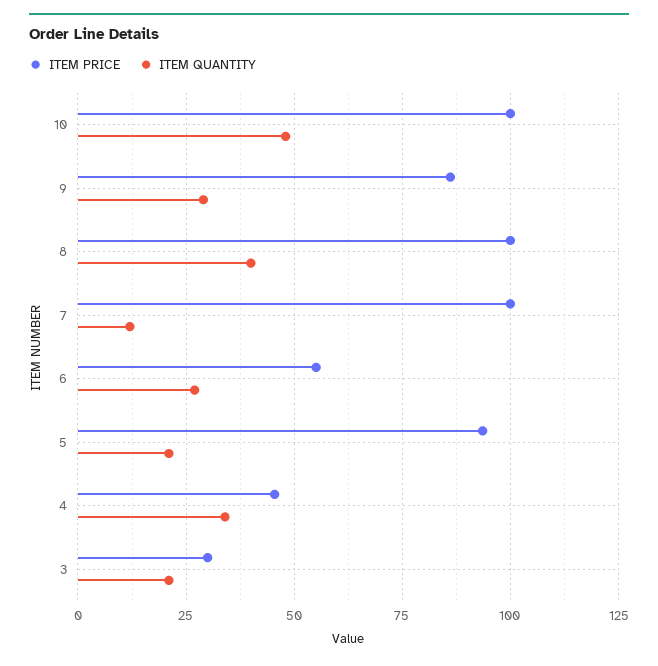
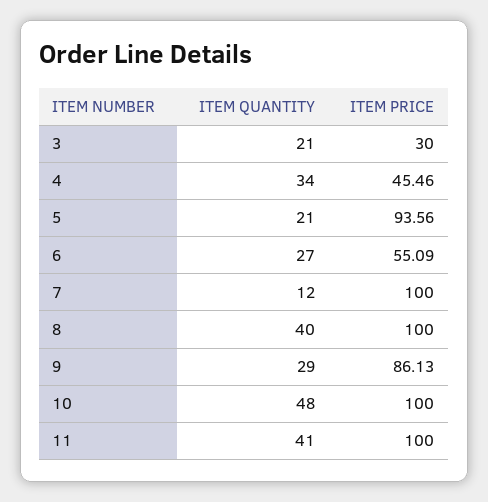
  {
    "ITEM PRICE": {
      "10": 100,
      "9": 86.13,
      "8": 100,
      "7": 100,
      "6": 55.09,
      "5": 93.56,
      "4": 45.46,
-     "3": 30
+     "3": 30,
+     "11": 100
    },
    "ITEM QUANTITY": {
      "10": 48,
      "9": 29,
      "8": 40,
      "7": 12,
      "6": 27,
      "5": 21,
      "4": 34,
-     "3": 21
+     "3": 21,
+     "11": 41
    }
  }

